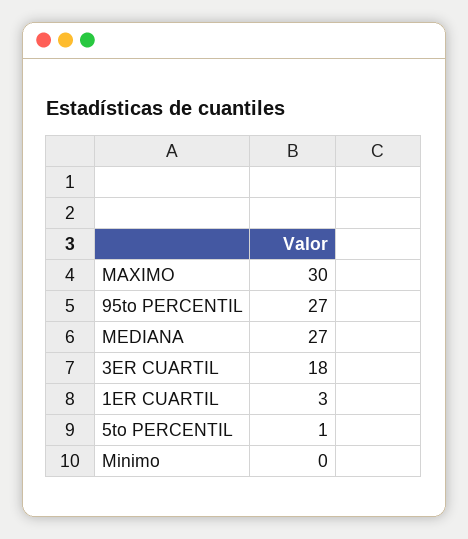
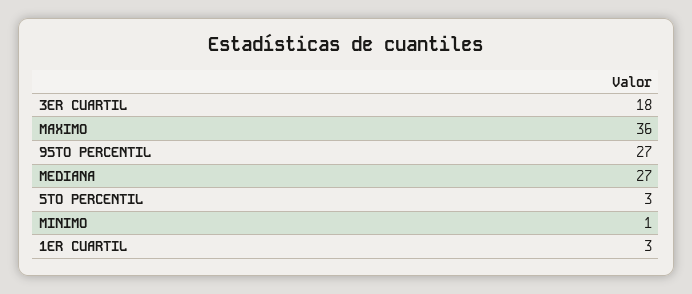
  {
-   "MAXIMO": 30,
+   "MAXIMO": 36,
    "95to PERCENTIL": 27,
    "MEDIANA": 27,
    "3ER CUARTIL": 18,
    "1ER CUARTIL": 3,
-   "5to PERCENTIL": 1,
+   "5to PERCENTIL": 3,
-   "Minimo": 0
+   "Minimo": 1
  }

